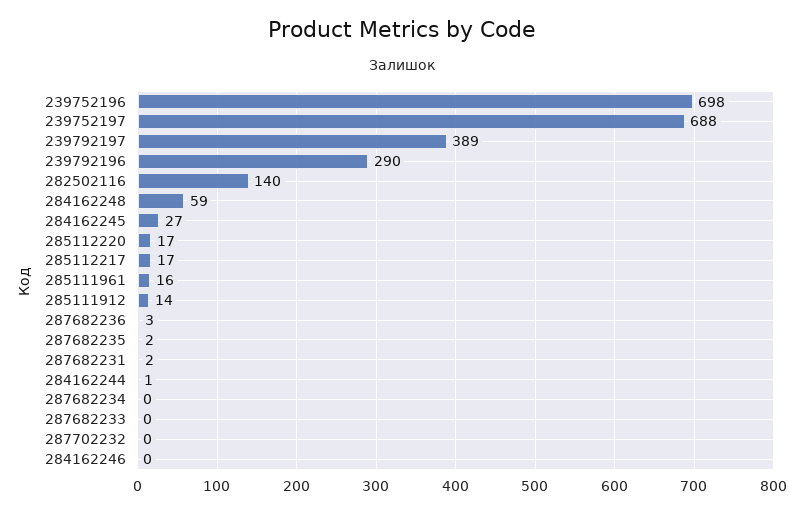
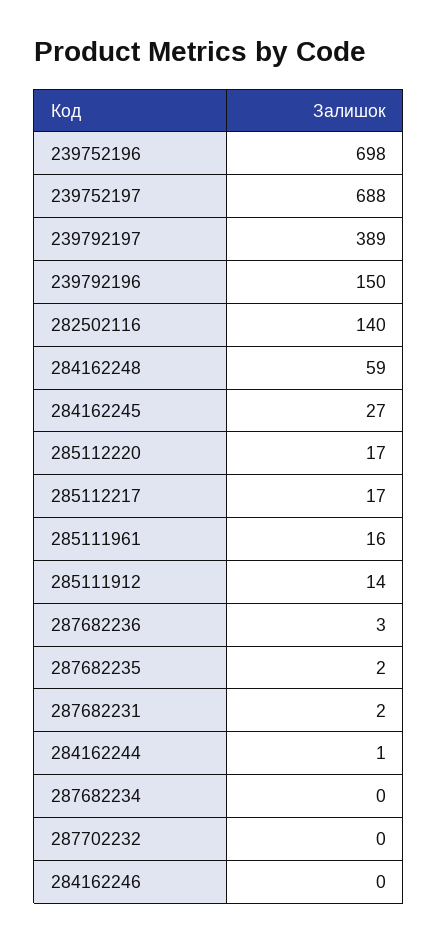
  {
    "239752196": 698,
    "239752197": 688,
    "239792197": 389,
-   "239792196": 290,
+   "239792196": 150,
    "282502116": 140,
    "284162248": 59,
    "284162245": 27,
    "285112220": 17,
    "285112217": 17,
    "285111961": 16,
    "285111912": 14,
    "287682236": 3,
    "287682235": 2,
    "287682231": 2,
    "284162244": 1,
    "287682234": 0,
-   "287682233": 0,
    "287702232": 0,
    "284162246": 0
  }

